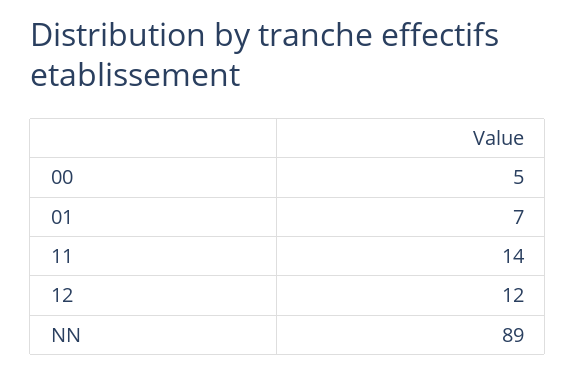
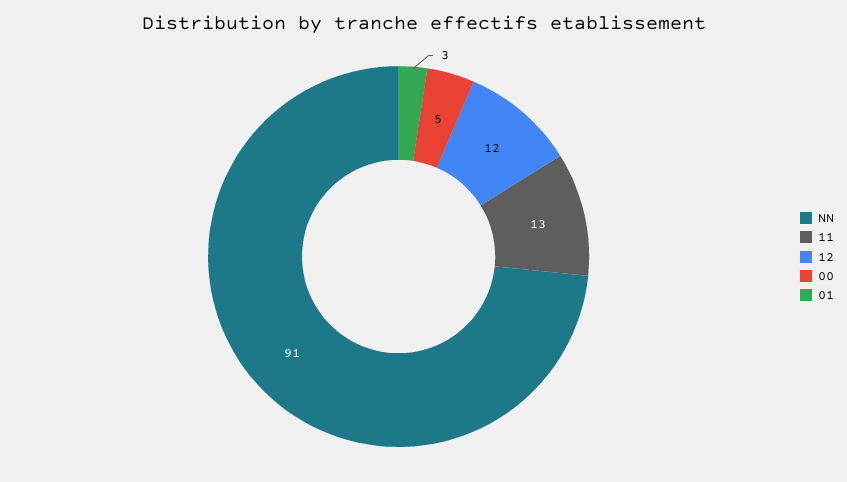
  {
    "00": 5,
-   "01": 7,
+   "01": 3,
-   "11": 14,
+   "11": 13,
    "12": 12,
-   "NN": 89
+   "NN": 91
  }

